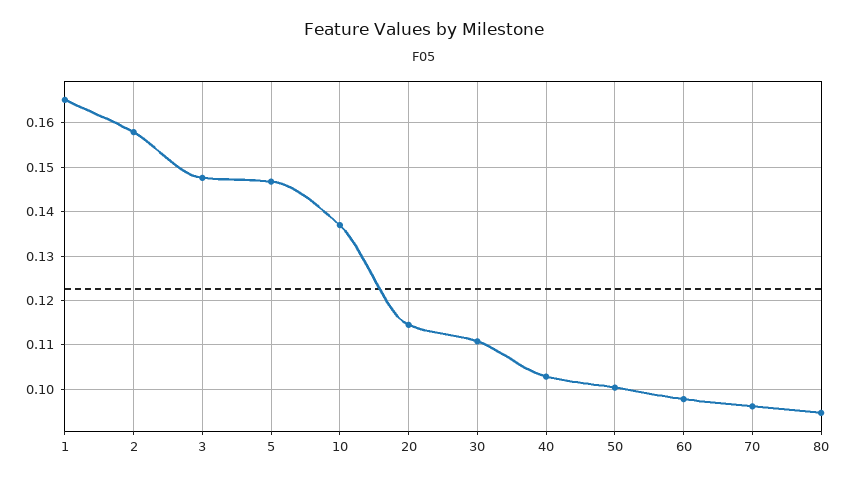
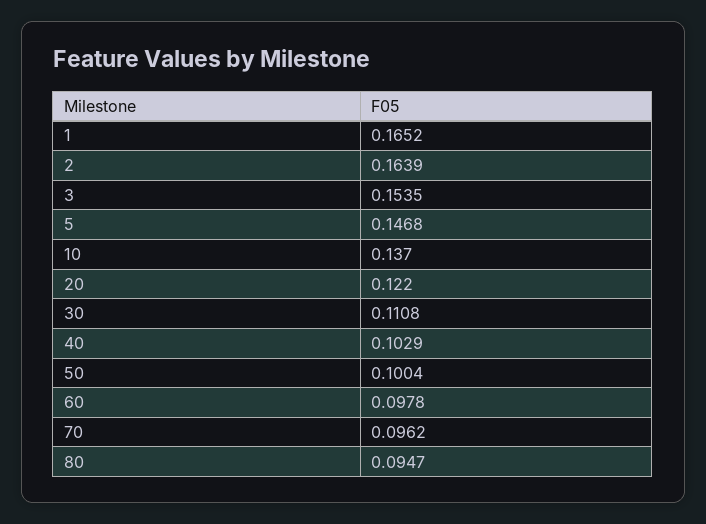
  {
    "1": 0.1652,
-   "2": 0.158,
+   "2": 0.1639,
-   "3": 0.148,
+   "3": 0.1535,
    "5": 0.1468,
    "10": 0.137,
-   "20": 0.114,
+   "20": 0.122,
    "30": 0.1108,
    "40": 0.1029,
    "50": 0.1004,
    "60": 0.0978,
    "70": 0.0962,
    "80": 0.0947
  }

